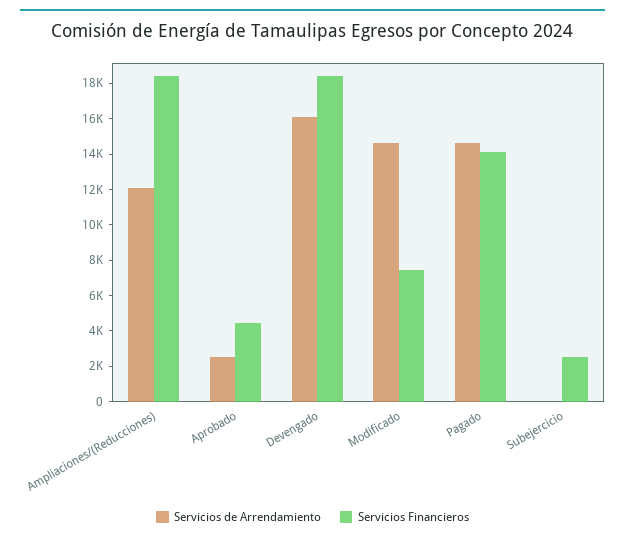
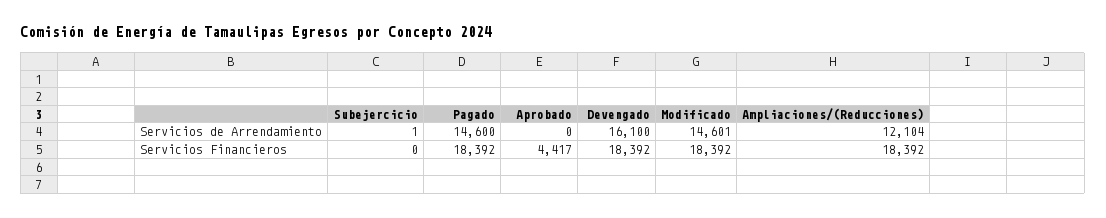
  {
    "Servicios de Arrendamiento": {
      "Ampliaciones/(Reducciones)": 12104,
-     "Aprobado": 2500,
+     "Aprobado": 0,
      "Devengado": 16100,
      "Modificado": 14601,
      "Pagado": 14600,
      "Subejercicio": 1
    },
    "Servicios Financieros": {
      "Ampliaciones/(Reducciones)": 18392,
      "Aprobado": 4417,
      "Devengado": 18392,
-     "Modificado": 7500,
+     "Modificado": 18392,
-     "Pagado": 14000,
+     "Pagado": 18392,
-     "Subejercicio": 2500
+     "Subejercicio": 0
    }
  }

